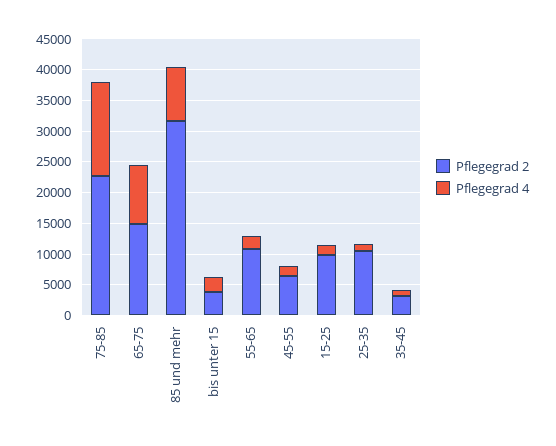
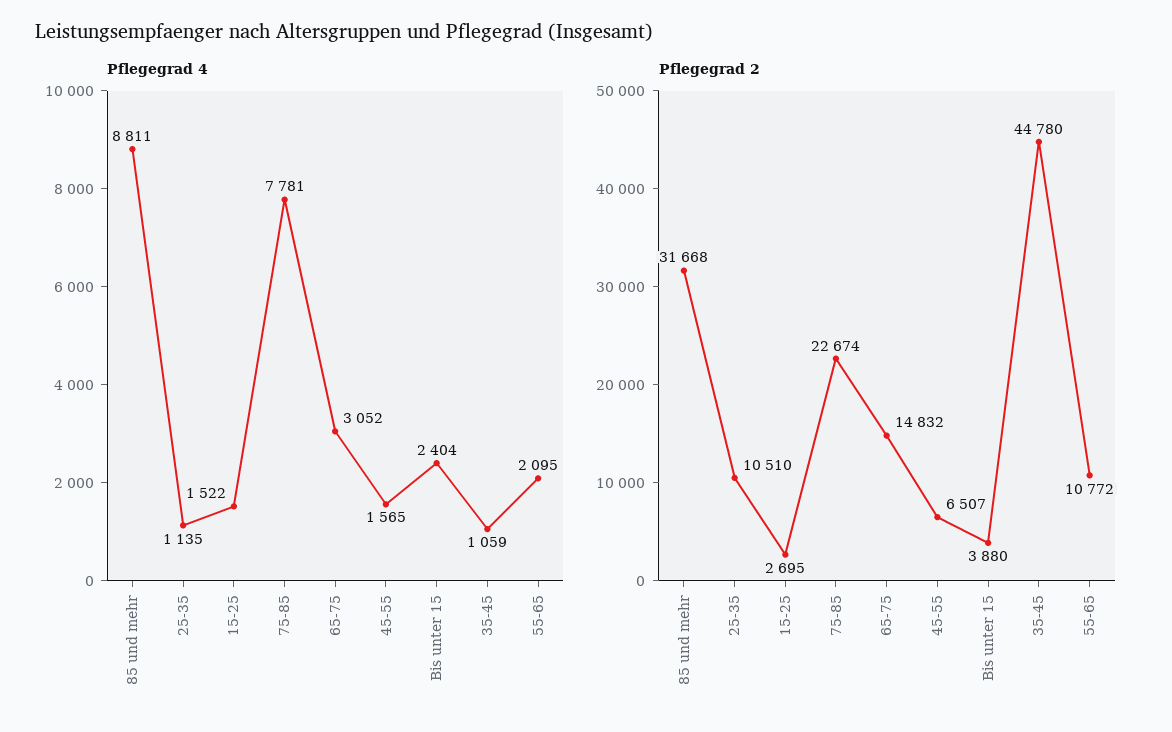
  {
    "Pflegegrad 2": {
      "75-85": 22674,
      "65-75": 14832,
      "85 und mehr": 31668,
      "bis unter 15": 3880,
      "55-65": 10772,
      "45-55": 6507,
-     "15-25": 10000,
+     "15-25": 2695,
      "25-35": 10510,
-     "35-45": 2500
+     "35-45": 44780
    },
    "Pflegegrad 4": {
-     "75-85": 15000,
+     "75-85": 7781,
-     "65-75": 10000,
+     "65-75": 3052,
      "85 und mehr": 8811,
      "bis unter 15": 2404,
      "55-65": 2095,
      "45-55": 1565,
      "15-25": 1522,
      "25-35": 1135,
      "35-45": 1059
    }
  }

